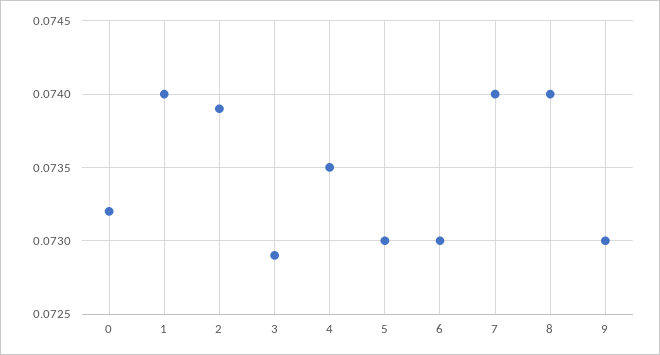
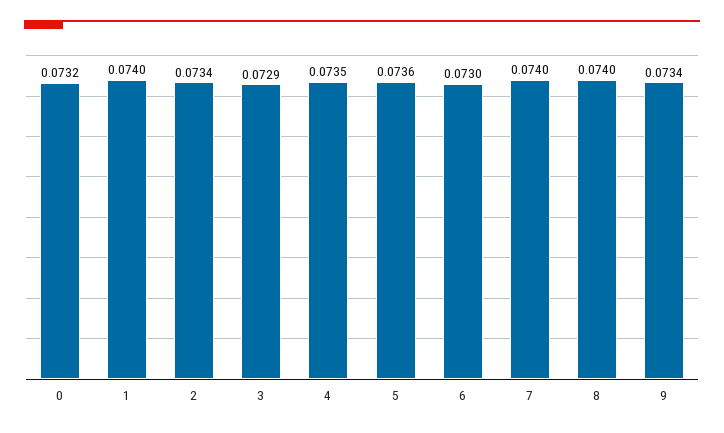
  {
    "0": 0.0732,
    "1": 0.074,
-   "2": 0.0739,
+   "2": 0.0734,
    "3": 0.0729,
    "4": 0.0735,
-   "5": 0.073,
+   "5": 0.0736,
    "6": 0.073,
    "7": 0.074,
    "8": 0.074,
-   "9": 0.073
+   "9": 0.0734
  }

